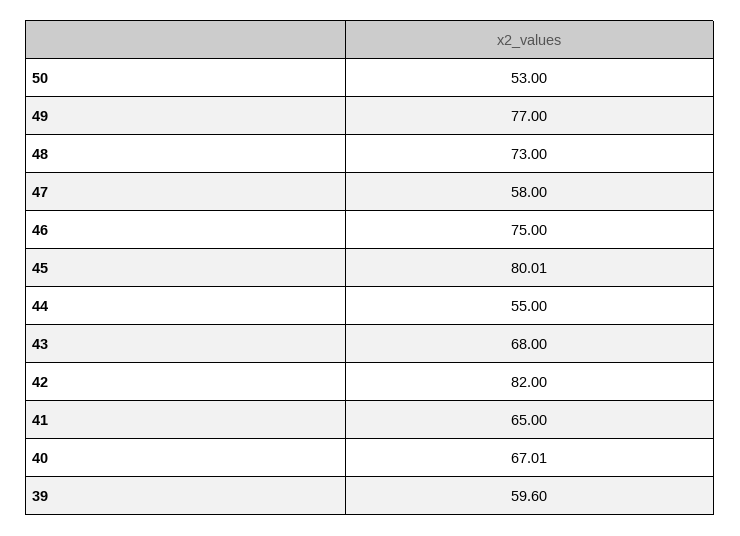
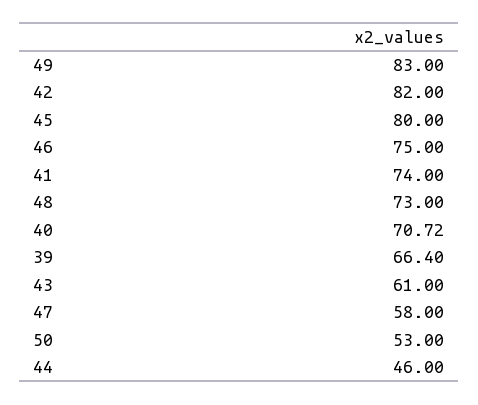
  {
    "50": 53,
-   "49": 77,
+   "49": 83,
    "48": 73,
    "47": 58,
    "46": 75,
-   "45": 80.01,
+   "45": 80,
-   "44": 55,
+   "44": 46,
-   "43": 68,
+   "43": 61,
    "42": 82,
-   "41": 65,
+   "41": 74,
-   "40": 67.01,
+   "40": 70.72,
-   "39": 59.6
+   "39": 66.4
  }

